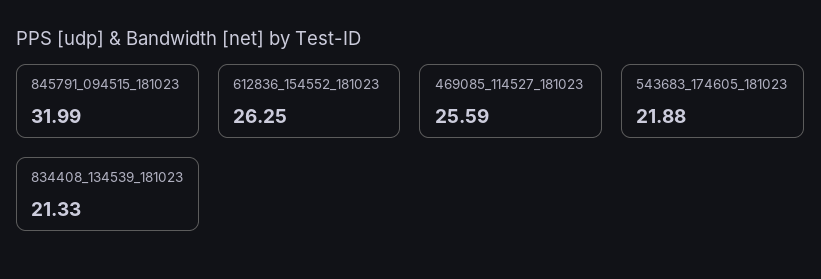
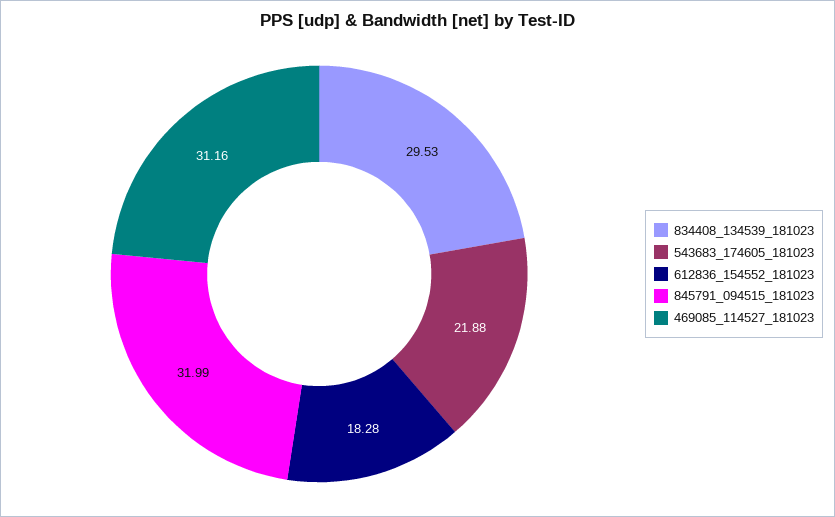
  {
    "845791_094515_181023": 31.99,
-   "612836_154552_181023": 26.25,
+   "612836_154552_181023": 18.28,
-   "469085_114527_181023": 25.59,
+   "469085_114527_181023": 31.16,
    "543683_174605_181023": 21.88,
-   "834408_134539_181023": 21.33
+   "834408_134539_181023": 29.53
  }

